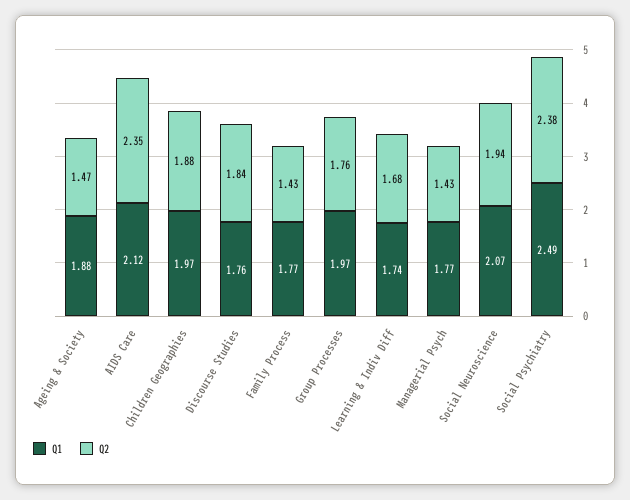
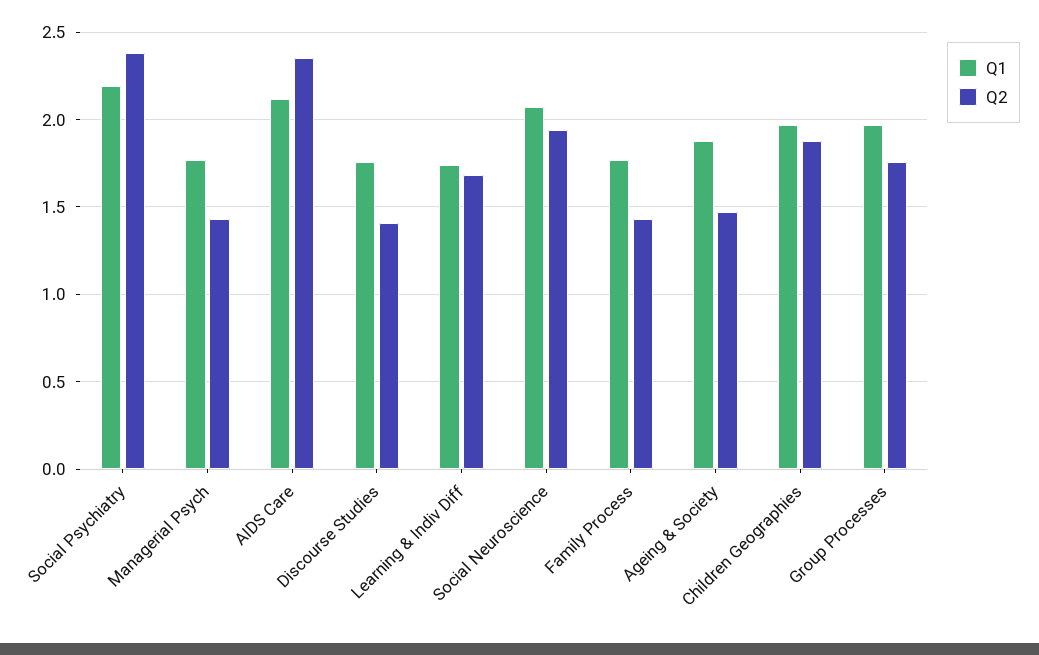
  {
    "Q1": {
      "Ageing & Society": 1.88,
      "AIDS Care": 2.12,
      "Children Geographies": 1.97,
      "Discourse Studies": 1.76,
      "Family Process": 1.77,
      "Group Processes": 1.97,
      "Learning & Indiv Diff": 1.74,
      "Managerial Psych": 1.77,
      "Social Neuroscience": 2.07,
-     "Social Psychiatry": 2.49
+     "Social Psychiatry": 2.2
    },
    "Q2": {
      "Ageing & Society": 1.47,
      "AIDS Care": 2.35,
      "Children Geographies": 1.88,
-     "Discourse Studies": 1.84,
+     "Discourse Studies": 1.4,
      "Family Process": 1.43,
      "Group Processes": 1.76,
      "Learning & Indiv Diff": 1.68,
      "Managerial Psych": 1.43,
      "Social Neuroscience": 1.94,
      "Social Psychiatry": 2.38
    }
  }

